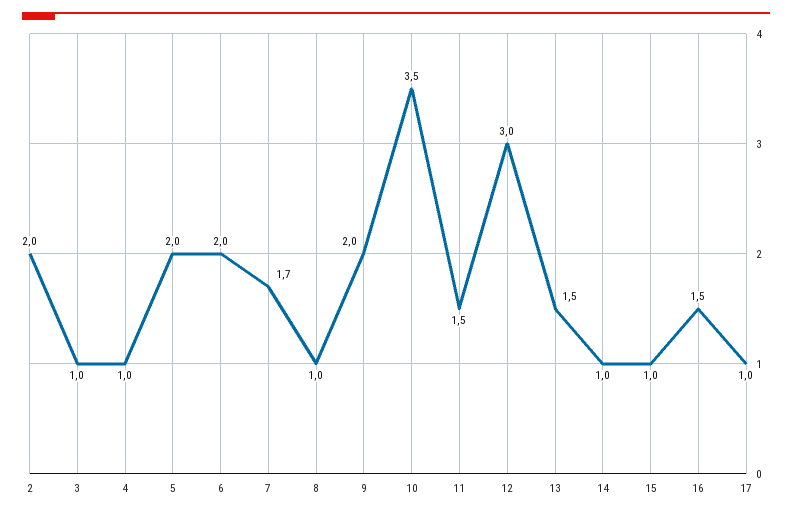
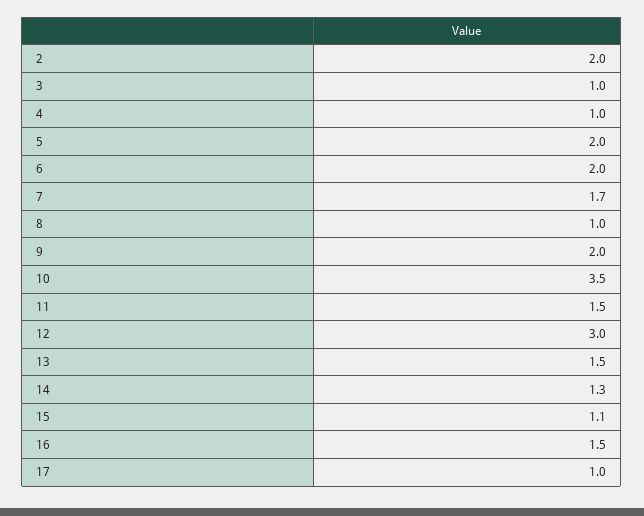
  {
    "2": 2,
    "3": 1,
    "4": 1,
    "5": 2,
    "6": 2,
    "7": 1.7,
    "8": 1,
    "9": 2,
    "10": 3.5,
    "11": 1.5,
    "12": 3,
    "13": 1.5,
-   "14": 1,
+   "14": 1.3,
-   "15": 1,
+   "15": 1.1,
    "16": 1.5,
    "17": 1
  }

